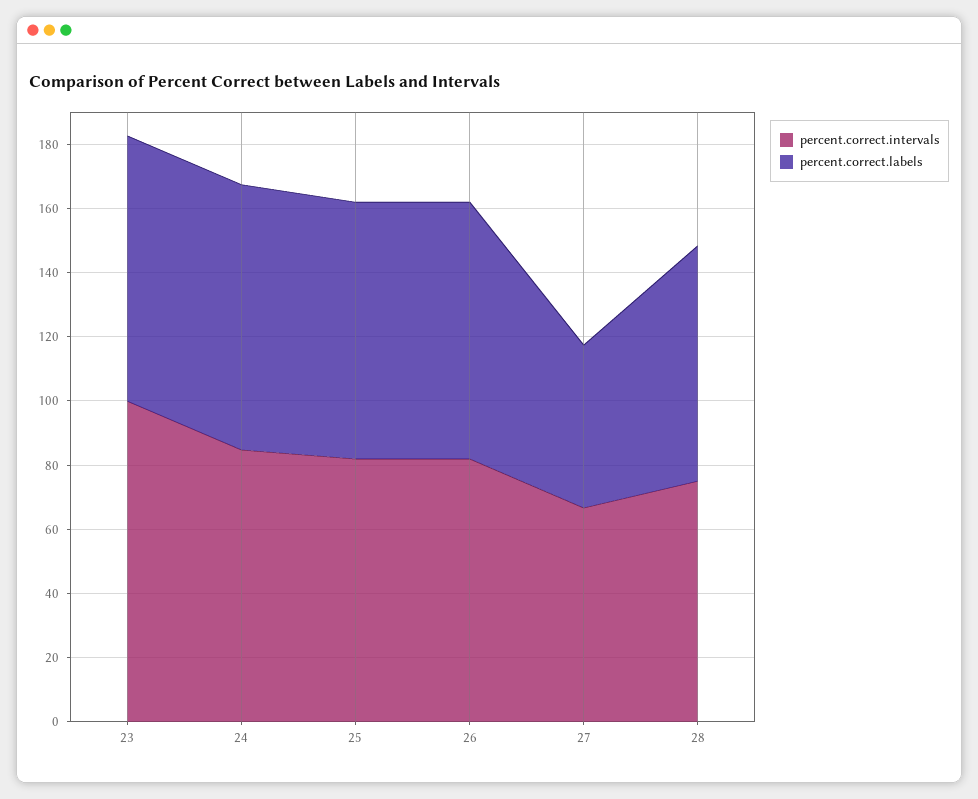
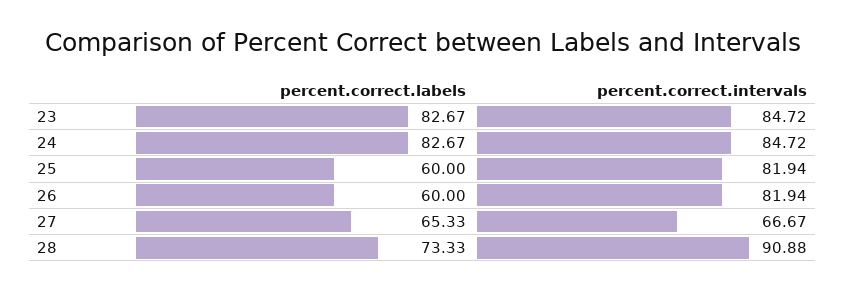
  {
    "percent.correct.intervals": {
-     "23": 100,
+     "23": 84.72,
      "24": 84.72,
      "25": 81.94,
      "26": 81.94,
      "27": 66.67,
-     "28": 75
+     "28": 90.88
    },
    "percent.correct.labels": {
      "23": 82.67,
      "24": 82.67,
-     "25": 80,
+     "25": 60,
-     "26": 80,
+     "26": 60,
-     "27": 50,
+     "27": 65.33,
      "28": 73.33
    }
  }

